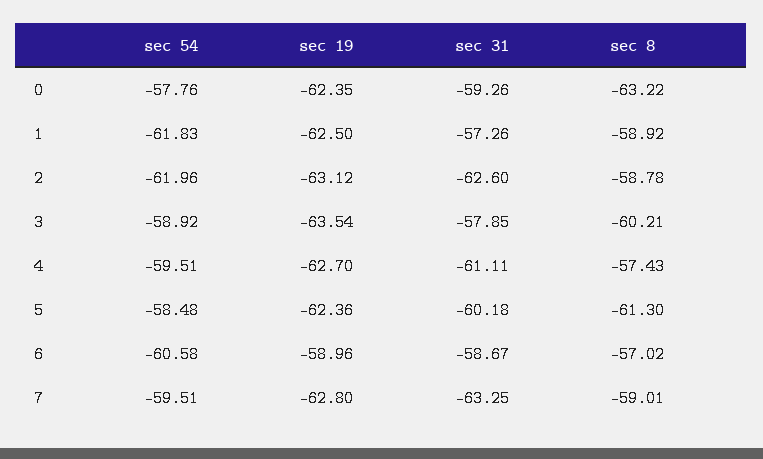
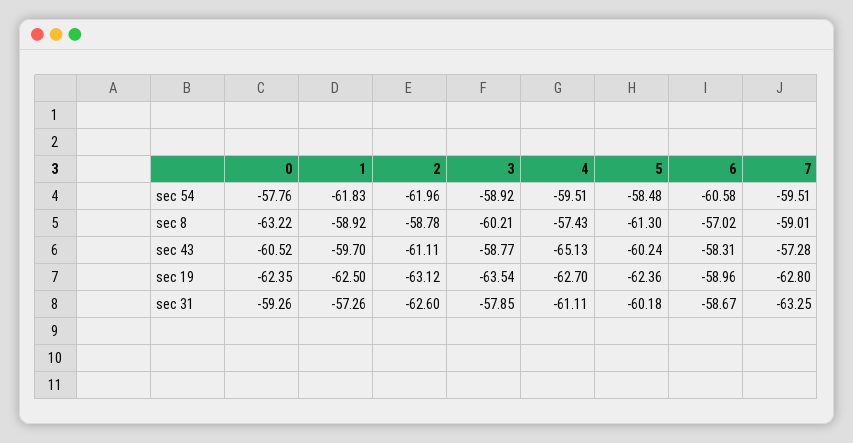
  {
    "sec 54": {
      "0": -57.76,
      "1": -61.83,
      "2": -61.96,
      "3": -58.92,
      "4": -59.51,
      "5": -58.48,
      "6": -60.58,
      "7": -59.51
    },
    "sec 19": {
      "0": -62.35,
      "1": -62.5,
      "2": -63.12,
      "3": -63.54,
      "4": -62.7,
      "5": -62.36,
      "6": -58.96,
      "7": -62.8
    },
    "sec 31": {
      "0": -59.26,
      "1": -57.26,
      "2": -62.6,
      "3": -57.85,
      "4": -61.11,
      "5": -60.18,
      "6": -58.67,
      "7": -63.25
    },
    "sec 8": {
      "0": -63.22,
      "1": -58.92,
      "2": -58.78,
      "3": -60.21,
      "4": -57.43,
      "5": -61.3,
      "6": -57.02,
      "7": -59.01
-   }
+   },
+   "sec 43": {
+     "0": -60.52,
+     "1": -59.7,
+     "2": -61.11,
+     "3": -58.77,
+     "4": -65.13,
+     "5": -60.24,
+     "6": -58.31,
+     "7": -57.28
+   }
  }

